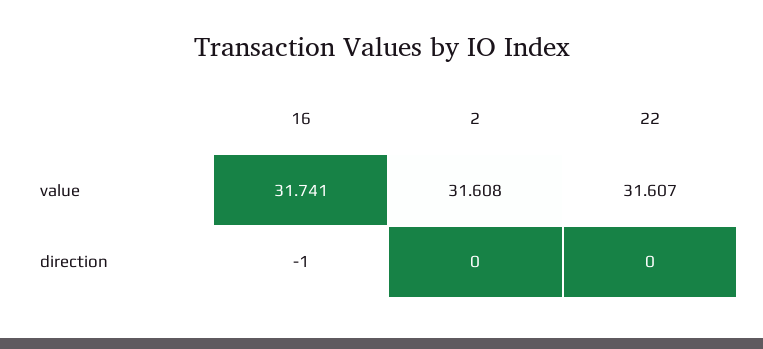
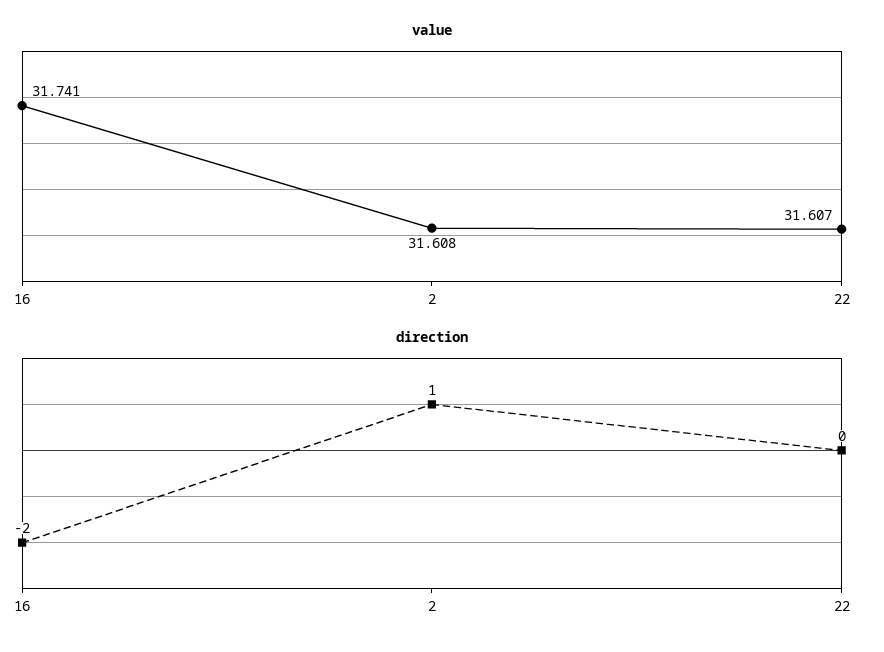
  {
    "value": {
      "16": 31.741,
      "2": 31.608,
      "22": 31.607
    },
    "direction": {
-     "16": -1,
+     "16": -2,
-     "2": 0,
+     "2": 1,
      "22": 0
    }
  }

